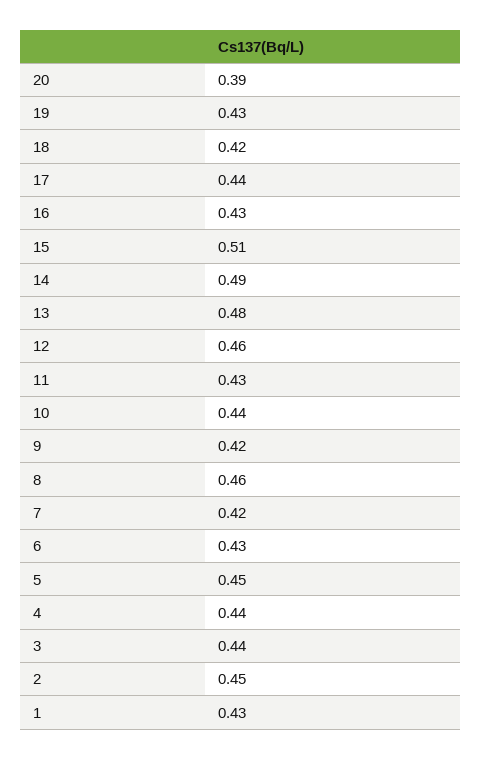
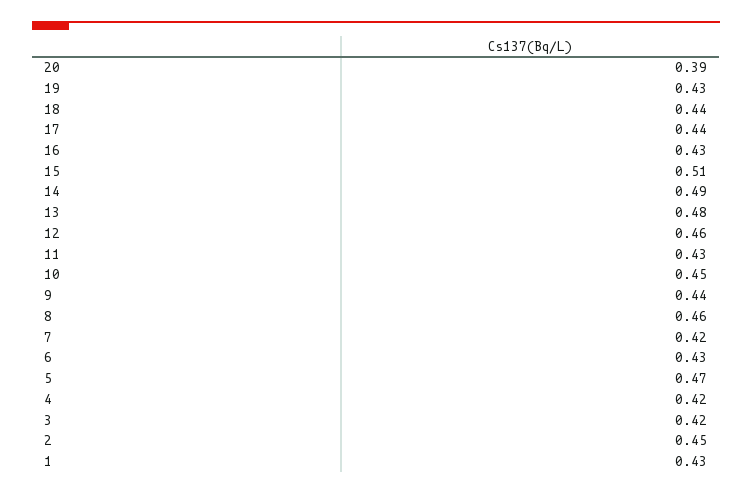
  {
    "20": 0.39,
    "19": 0.43,
-   "18": 0.42,
+   "18": 0.44,
    "17": 0.44,
    "16": 0.43,
    "15": 0.51,
    "14": 0.49,
    "13": 0.48,
    "12": 0.46,
    "11": 0.43,
-   "10": 0.44,
+   "10": 0.45,
-   "9": 0.42,
+   "9": 0.44,
    "8": 0.46,
    "7": 0.42,
    "6": 0.43,
-   "5": 0.45,
+   "5": 0.47,
-   "4": 0.44,
+   "4": 0.42,
-   "3": 0.44,
+   "3": 0.42,
    "2": 0.45,
    "1": 0.43
  }

